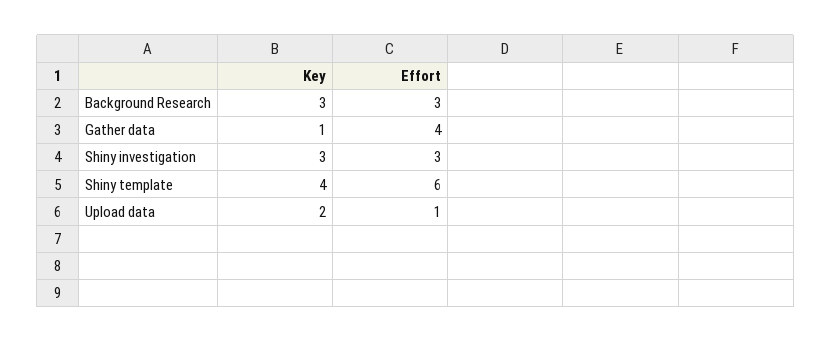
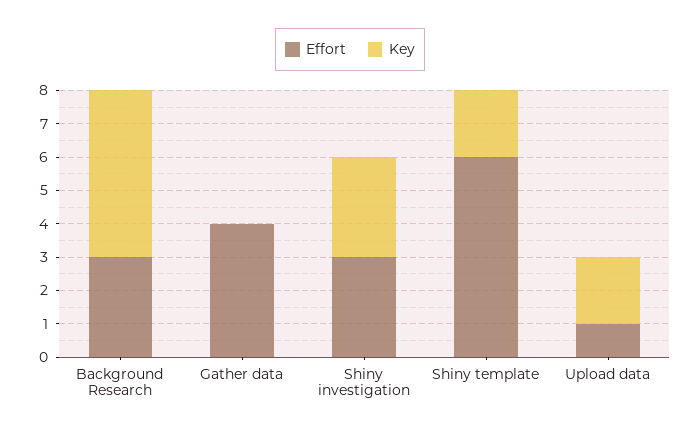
  {
    "Key": {
-     "Background Research": 3,
+     "Background Research": 5,
-     "Gather data": 1,
+     "Gather data": 0,
      "Shiny investigation": 3,
-     "Shiny template": 4,
+     "Shiny template": 2,
      "Upload data": 2
    },
    "Effort": {
      "Background Research": 3,
      "Gather data": 4,
      "Shiny investigation": 3,
      "Shiny template": 6,
      "Upload data": 1
    }
  }

